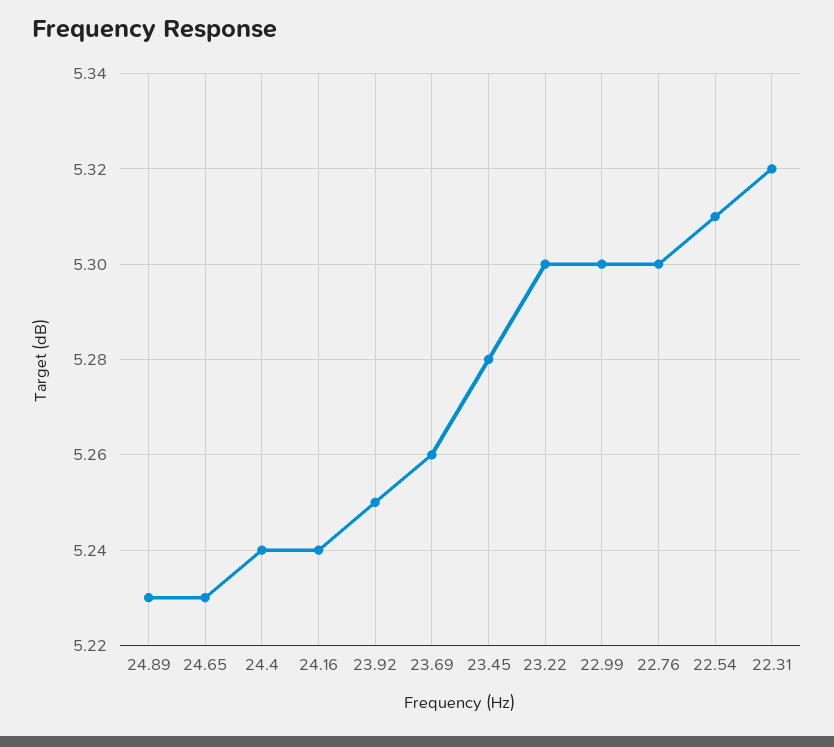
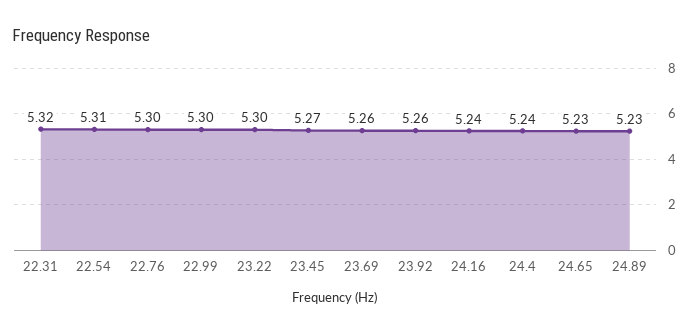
  {
    "24.89": 5.23,
    "24.65": 5.23,
    "24.4": 5.24,
    "24.16": 5.24,
-   "23.92": 5.25,
+   "23.92": 5.26,
    "23.69": 5.26,
-   "23.45": 5.28,
+   "23.45": 5.27,
    "23.22": 5.3,
    "22.99": 5.3,
    "22.76": 5.3,
    "22.54": 5.31,
    "22.31": 5.32
  }

